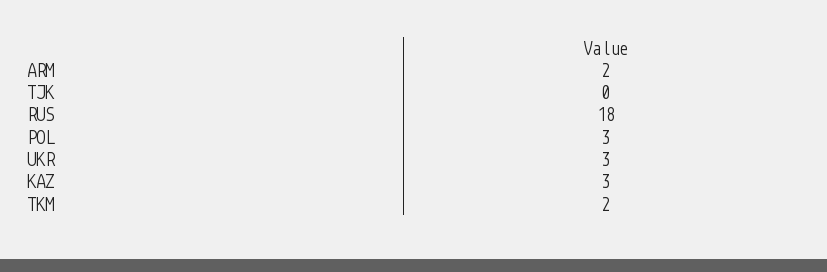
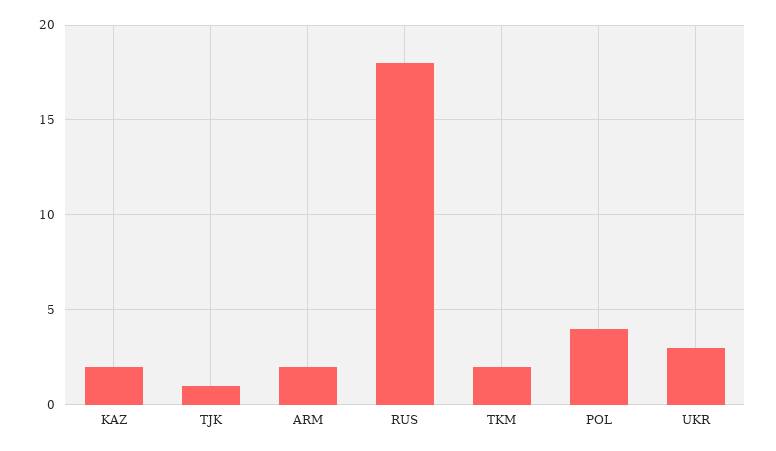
  {
    "ARM": 2,
-   "TJK": 0,
+   "TJK": 1,
    "RUS": 18,
-   "POL": 3,
+   "POL": 4,
    "UKR": 3,
-   "KAZ": 3,
+   "KAZ": 2,
    "TKM": 2
  }

